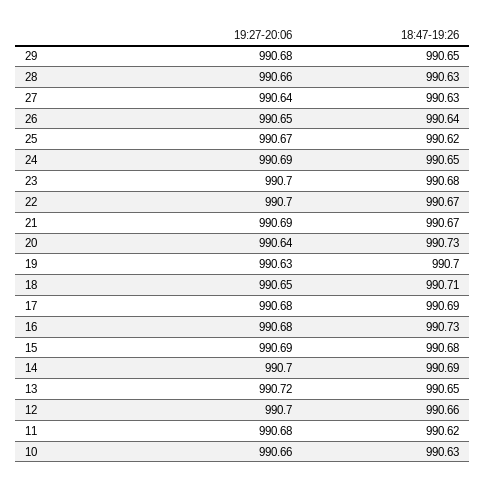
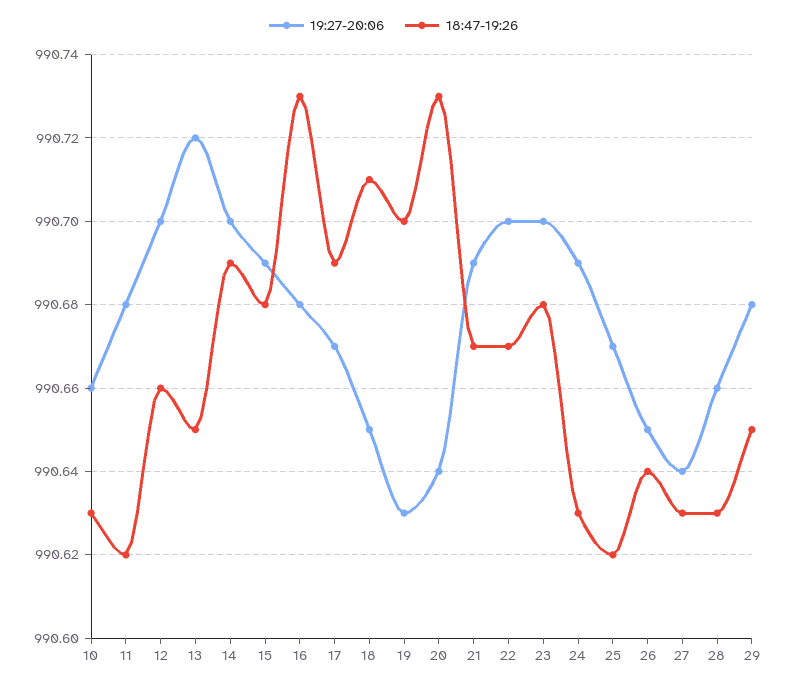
  {
    "19:27-20:06": {
      "29": 990.68,
      "28": 990.66,
      "27": 990.64,
      "26": 990.65,
      "25": 990.67,
      "24": 990.69,
      "23": 990.7,
      "22": 990.7,
      "21": 990.69,
      "20": 990.64,
      "19": 990.63,
      "18": 990.65,
-     "17": 990.68,
+     "17": 990.67,
      "16": 990.68,
      "15": 990.69,
      "14": 990.7,
      "13": 990.72,
      "12": 990.7,
      "11": 990.68,
      "10": 990.66
    },
    "18:47-19:26": {
      "29": 990.65,
      "28": 990.63,
      "27": 990.63,
      "26": 990.64,
      "25": 990.62,
-     "24": 990.65,
+     "24": 990.63,
      "23": 990.68,
      "22": 990.67,
      "21": 990.67,
      "20": 990.73,
      "19": 990.7,
      "18": 990.71,
      "17": 990.69,
      "16": 990.73,
      "15": 990.68,
      "14": 990.69,
      "13": 990.65,
      "12": 990.66,
      "11": 990.62,
      "10": 990.63
    }
  }

